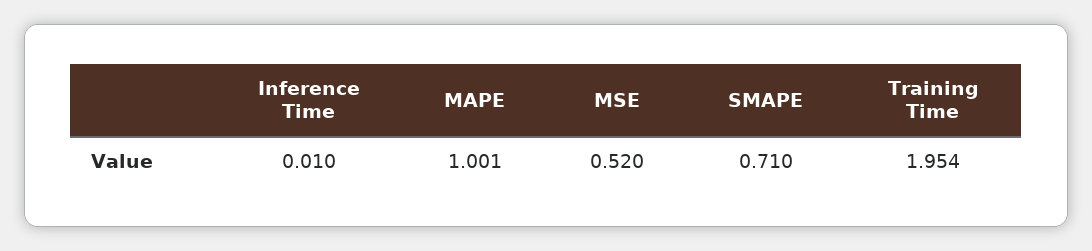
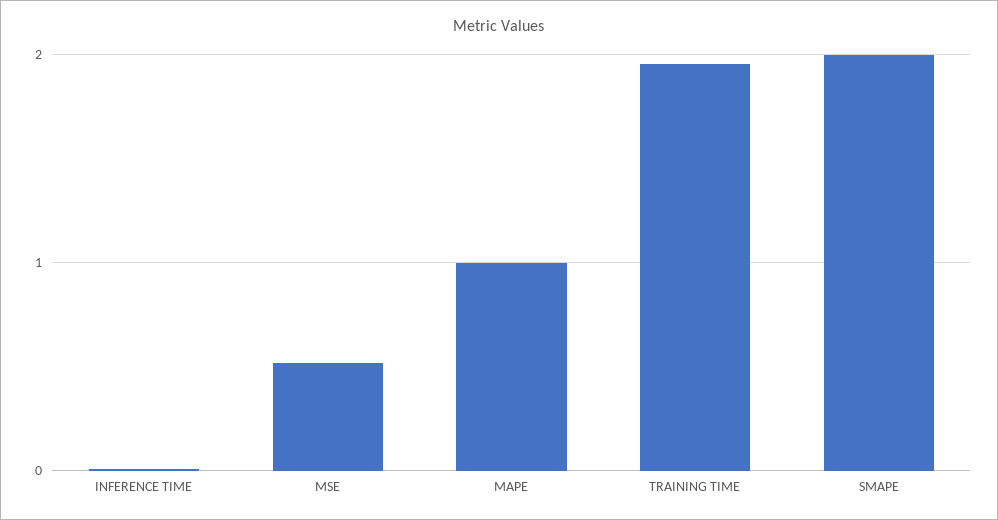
  {
    "Inference Time": 0.01,
    "MAPE": 1.001,
    "MSE": 0.52,
-   "SMAPE": 0.71,
+   "SMAPE": 2,
    "Training Time": 1.954
  }

